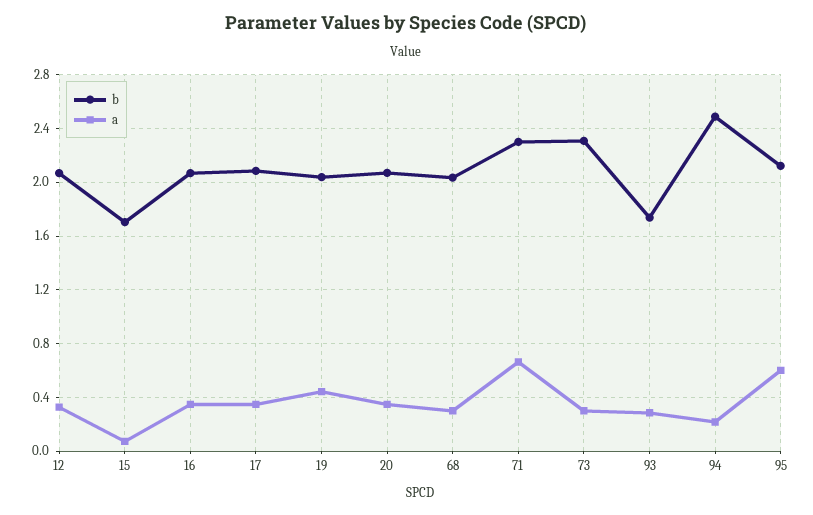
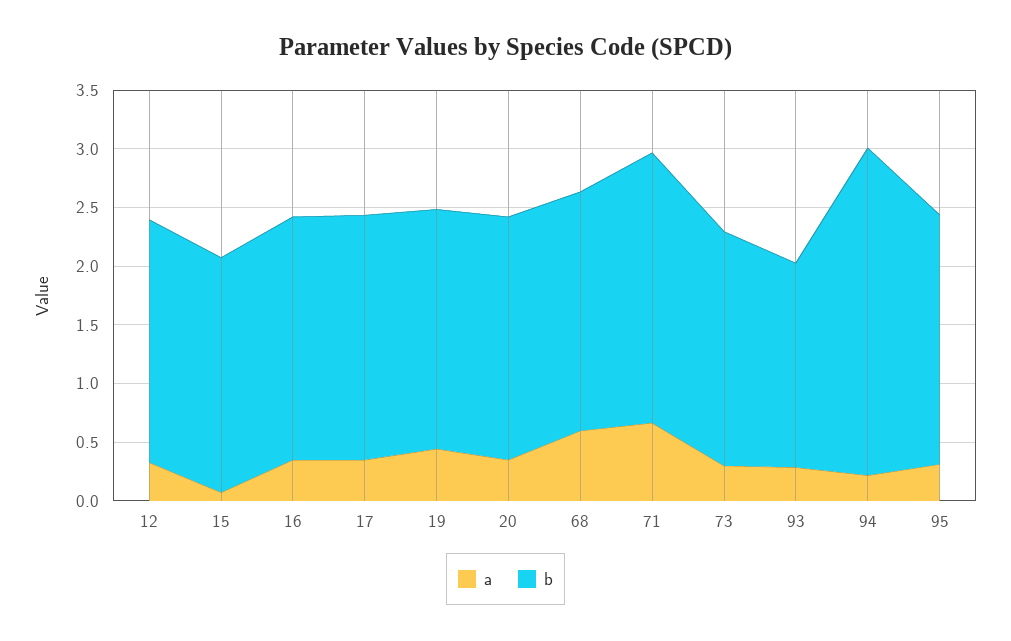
  {
    "b": {
      "12": 2.05,
-     "15": 1.7,
+     "15": 2,
      "16": 2.05,
      "17": 2.1,
      "19": 2.05,
      "20": 2.05,
      "68": 2.05,
      "71": 2.3,
-     "73": 2.3,
+     "73": 2,
      "93": 1.75,
-     "94": 2.5,
+     "94": 2.8,
      "95": 2.1
    },
    "a": {
      "12": 0.35,
      "15": 0.05,
      "16": 0.35,
      "17": 0.35,
      "19": 0.45,
      "20": 0.35,
-     "68": 0.3,
+     "68": 0.6,
      "71": 0.65,
      "73": 0.3,
      "93": 0.3,
      "94": 0.2,
-     "95": 0.6
+     "95": 0.3
    }
  }

